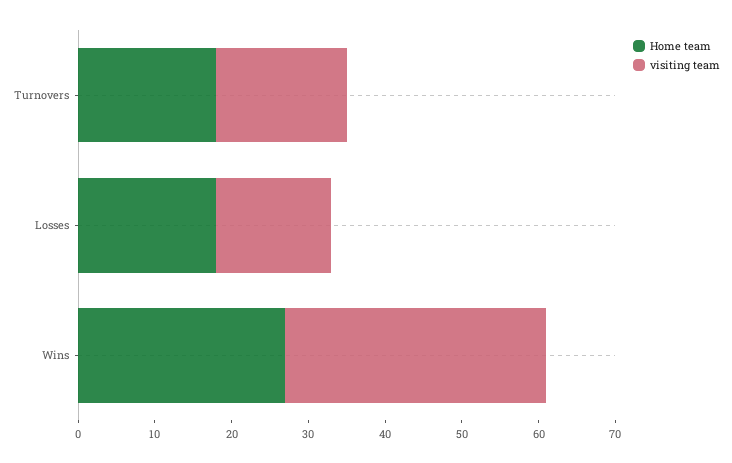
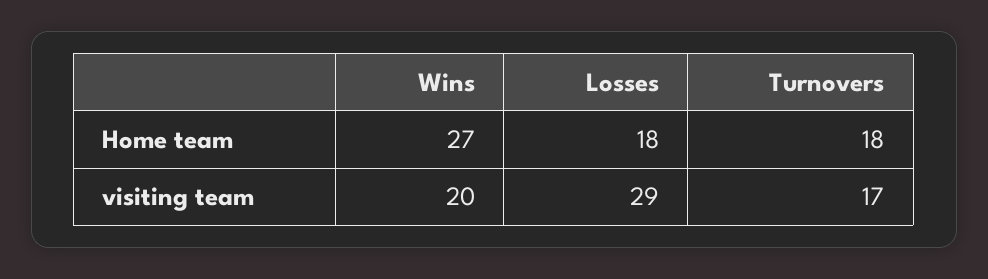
  {
    "Home team": {
      "Turnovers": 18,
      "Losses": 18,
      "Wins": 27
    },
    "visiting team": {
      "Turnovers": 17,
-     "Losses": 15,
+     "Losses": 29,
-     "Wins": 35
+     "Wins": 20
    }
  }

